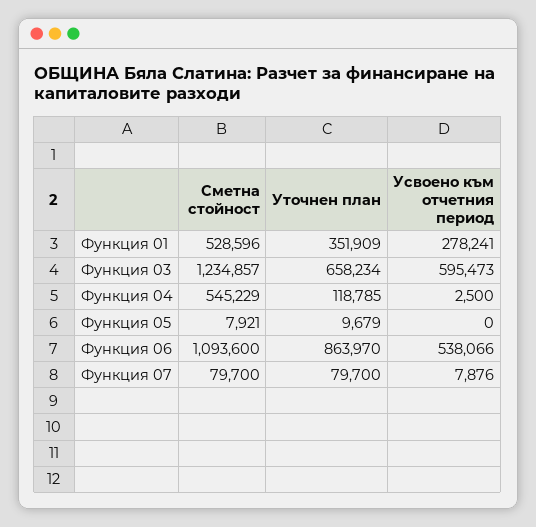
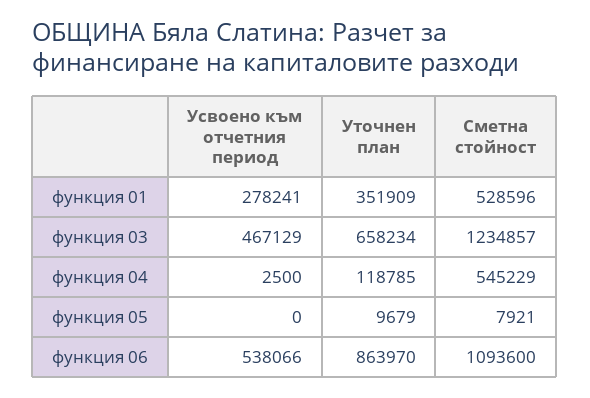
  {
    "Сметна стойност": {
      "Функция 01": 528596,
      "Функция 03": 1234857,
      "Функция 04": 545229,
      "Функция 05": 7921,
-     "Функция 06": 1093600,
+     "Функция 06": 1093600
-     "Функция 07": 79700
    },
    "Уточнен план": {
      "Функция 01": 351909,
      "Функция 03": 658234,
      "Функция 04": 118785,
      "Функция 05": 9679,
-     "Функция 06": 863970,
+     "Функция 06": 863970
-     "Функция 07": 79700
    },
    "Усвоено към отчетния период": {
      "Функция 01": 278241,
-     "Функция 03": 595473,
+     "Функция 03": 467129,
      "Функция 04": 2500,
      "Функция 05": 0,
-     "Функция 06": 538066,
+     "Функция 06": 538066
-     "Функция 07": 7876
    }
  }

